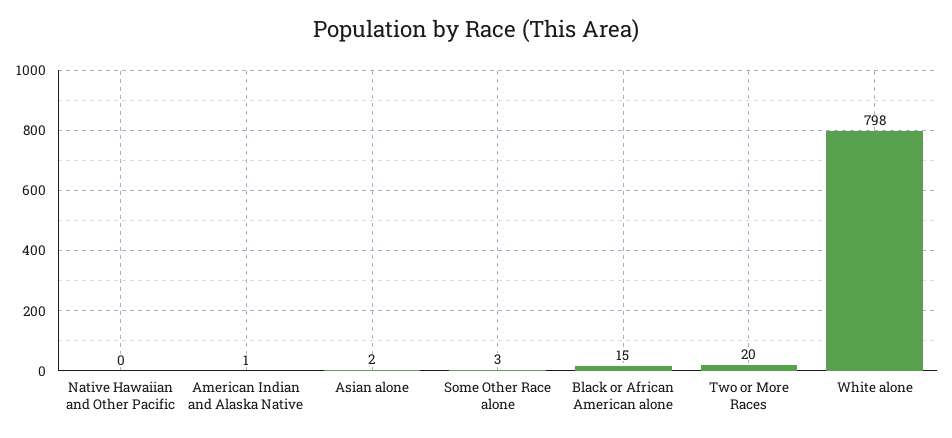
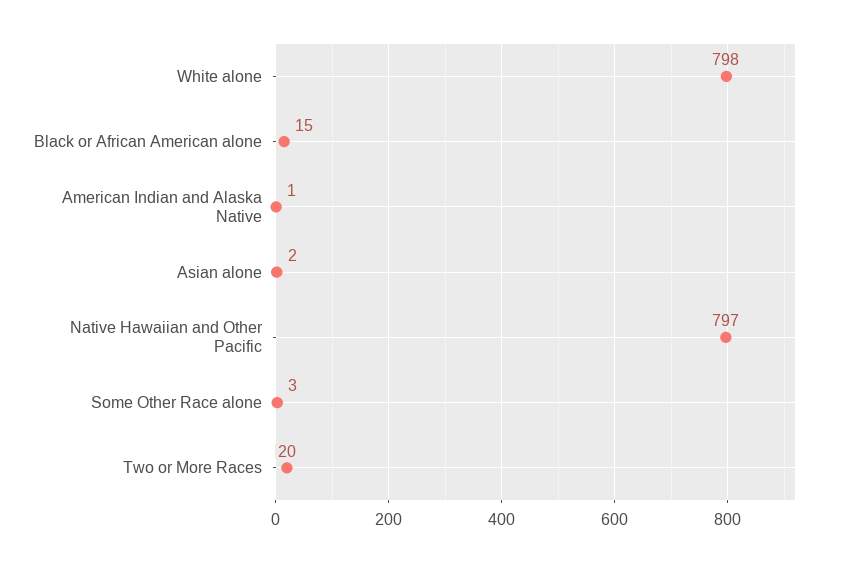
  {
-   "Native Hawaiian and Other Pacific": 0,
+   "Native Hawaiian and Other Pacific": 797,
    "American Indian and Alaska Native": 1,
    "Asian alone": 2,
    "Some Other Race alone": 3,
    "Black or African American alone": 15,
    "Two or More Races": 20,
    "White alone": 798
  }

